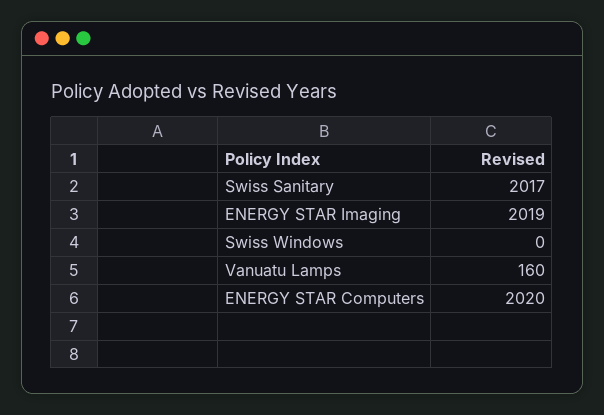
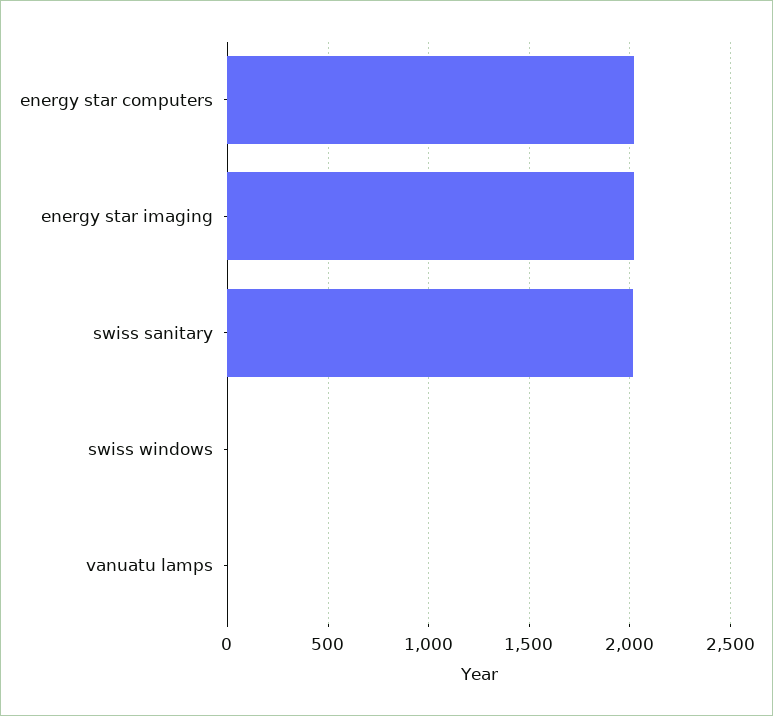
  {
    "Swiss Sanitary": 2017,
    "ENERGY STAR Imaging": 2019,
    "Swiss Windows": 0,
-   "Vanuatu Lamps": 160,
+   "Vanuatu Lamps": 0,
    "ENERGY STAR Computers": 2020
  }

